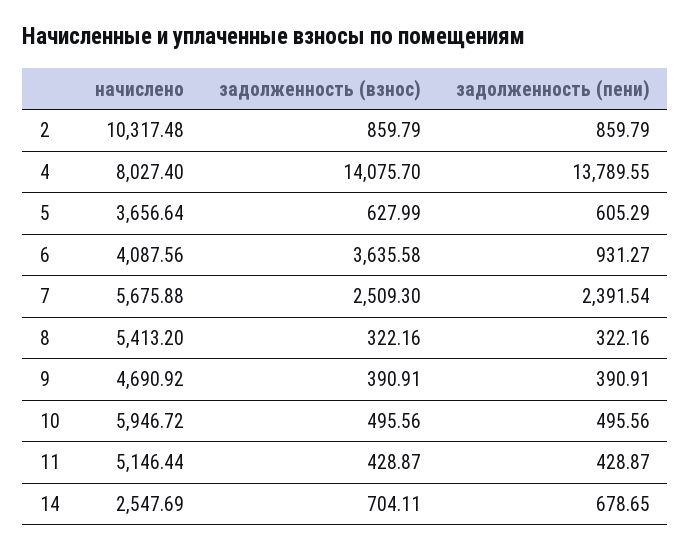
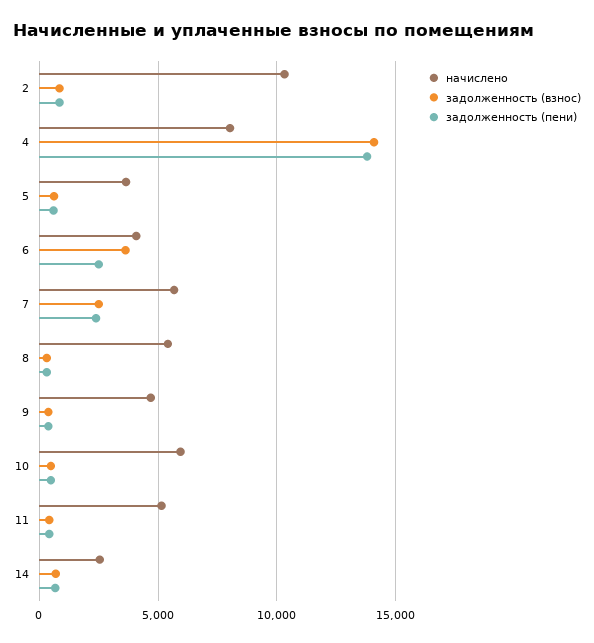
  {
    "начислено": {
      "2": 10317.48,
      "4": 8027.4,
      "5": 3656.64,
      "6": 4087.56,
      "7": 5675.88,
      "8": 5413.2,
      "9": 4690.92,
      "10": 5946.72,
      "11": 5146.44,
      "14": 2547.69
    },
    "задолженность (взнос)": {
      "2": 859.79,
      "4": 14075.7,
      "5": 627.99,
      "6": 3635.58,
      "7": 2509.3,
      "8": 322.16,
      "9": 390.91,
      "10": 495.56,
      "11": 428.87,
      "14": 704.11
    },
    "задолженность (пени)": {
      "2": 859.79,
      "4": 13789.55,
      "5": 605.29,
-     "6": 931.27,
+     "6": 2500,
      "7": 2391.54,
      "8": 322.16,
      "9": 390.91,
      "10": 495.56,
      "11": 428.87,
      "14": 678.65
    }
  }

